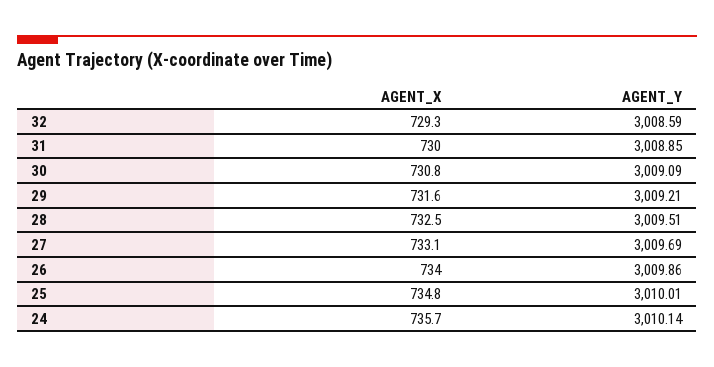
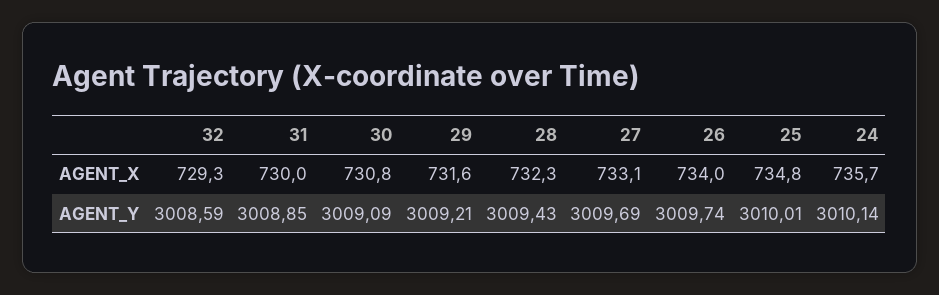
  {
    "AGENT_X": {
      "32": 729.3,
      "31": 730,
      "30": 730.8,
      "29": 731.6,
-     "28": 732.5,
+     "28": 732.3,
      "27": 733.1,
      "26": 734,
      "25": 734.8,
      "24": 735.7
    },
    "AGENT_Y": {
      "32": 3008.59,
      "31": 3008.85,
      "30": 3009.09,
      "29": 3009.21,
-     "28": 3009.51,
+     "28": 3009.43,
      "27": 3009.69,
-     "26": 3009.86,
+     "26": 3009.74,
      "25": 3010.01,
      "24": 3010.14
    }
  }

